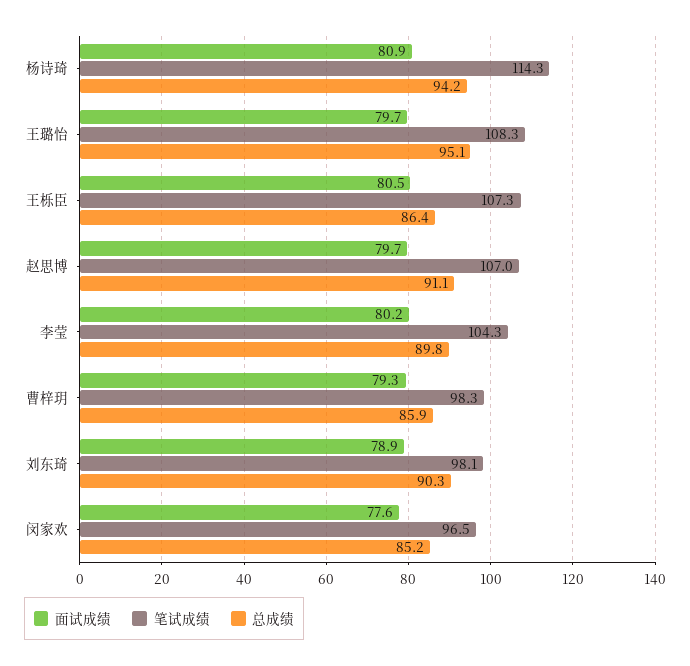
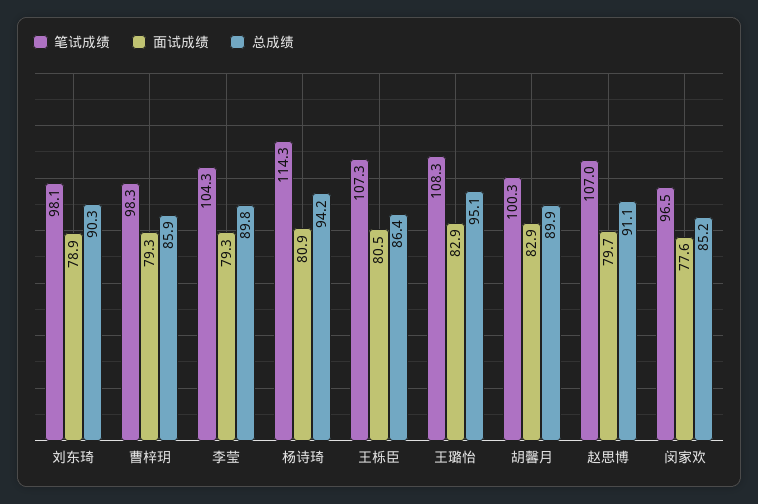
  {
    "面试成绩": {
      "杨诗琦": 80.9,
-     "王璐怡": 79.7,
+     "王璐怡": 82.9,
      "王栎臣": 80.5,
      "赵思博": 79.7,
-     "李莹": 80.2,
+     "李莹": 79.3,
      "曹梓玥": 79.3,
      "刘东琦": 78.9,
-     "闵家欢": 77.6
+     "闵家欢": 77.6,
+     "胡馨月": 82.9
    },
    "笔试成绩": {
      "杨诗琦": 114.3,
      "王璐怡": 108.3,
      "王栎臣": 107.3,
      "赵思博": 107,
      "李莹": 104.3,
      "曹梓玥": 98.3,
      "刘东琦": 98.1,
-     "闵家欢": 96.5
+     "闵家欢": 96.5,
+     "胡馨月": 100.3
    },
    "总成绩": {
      "杨诗琦": 94.2,
      "王璐怡": 95.1,
      "王栎臣": 86.4,
      "赵思博": 91.1,
      "李莹": 89.8,
      "曹梓玥": 85.9,
      "刘东琦": 90.3,
-     "闵家欢": 85.2
+     "闵家欢": 85.2,
+     "胡馨月": 89.9
    }
  }

